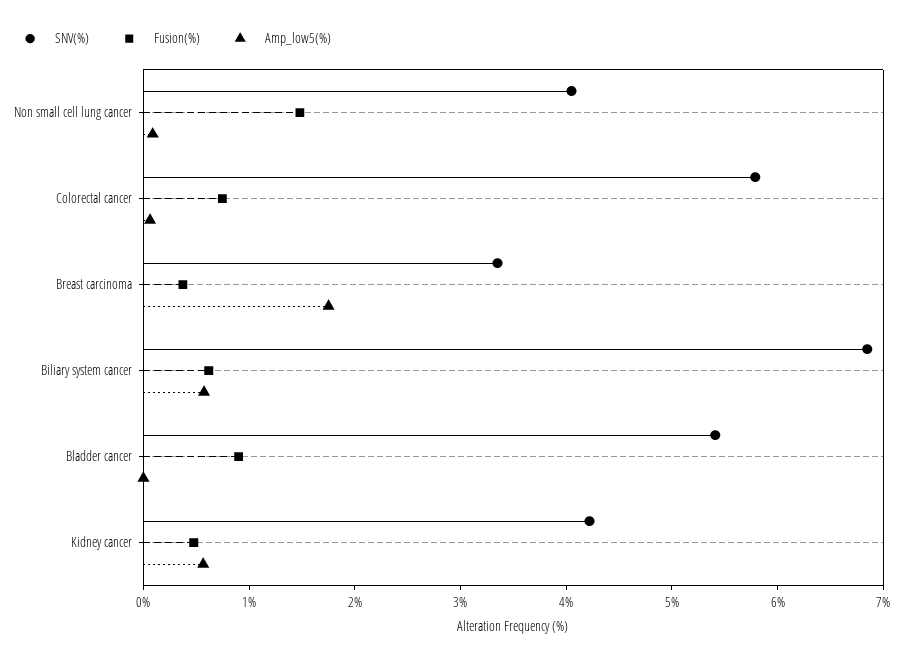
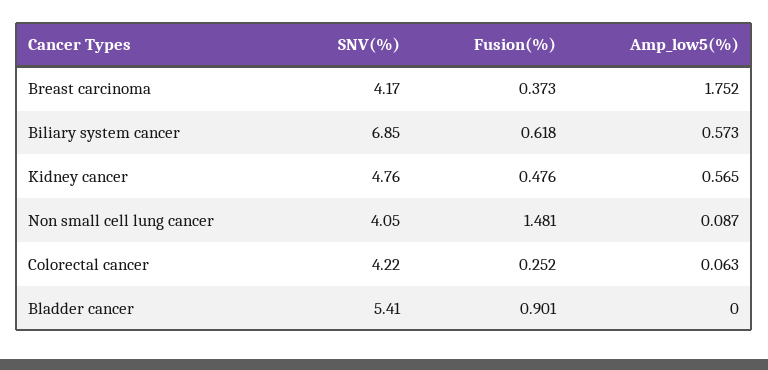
  {
    "SNV(%)": {
      "Non small cell lung cancer": 4.05,
-     "Colorectal cancer": 5.8,
+     "Colorectal cancer": 4.22,
-     "Breast carcinoma": 3.4,
+     "Breast carcinoma": 4.17,
      "Biliary system cancer": 6.85,
      "Bladder cancer": 5.41,
-     "Kidney cancer": 4.2
+     "Kidney cancer": 4.76
    },
    "Fusion(%)": {
      "Non small cell lung cancer": 1.481,
-     "Colorectal cancer": 0.8,
+     "Colorectal cancer": 0.252,
      "Breast carcinoma": 0.373,
      "Biliary system cancer": 0.618,
      "Bladder cancer": 0.901,
      "Kidney cancer": 0.476
    },
    "Amp_low5(%)": {
      "Non small cell lung cancer": 0.087,
      "Colorectal cancer": 0.063,
      "Breast carcinoma": 1.752,
      "Biliary system cancer": 0.573,
      "Bladder cancer": 0,
      "Kidney cancer": 0.565
    }
  }

